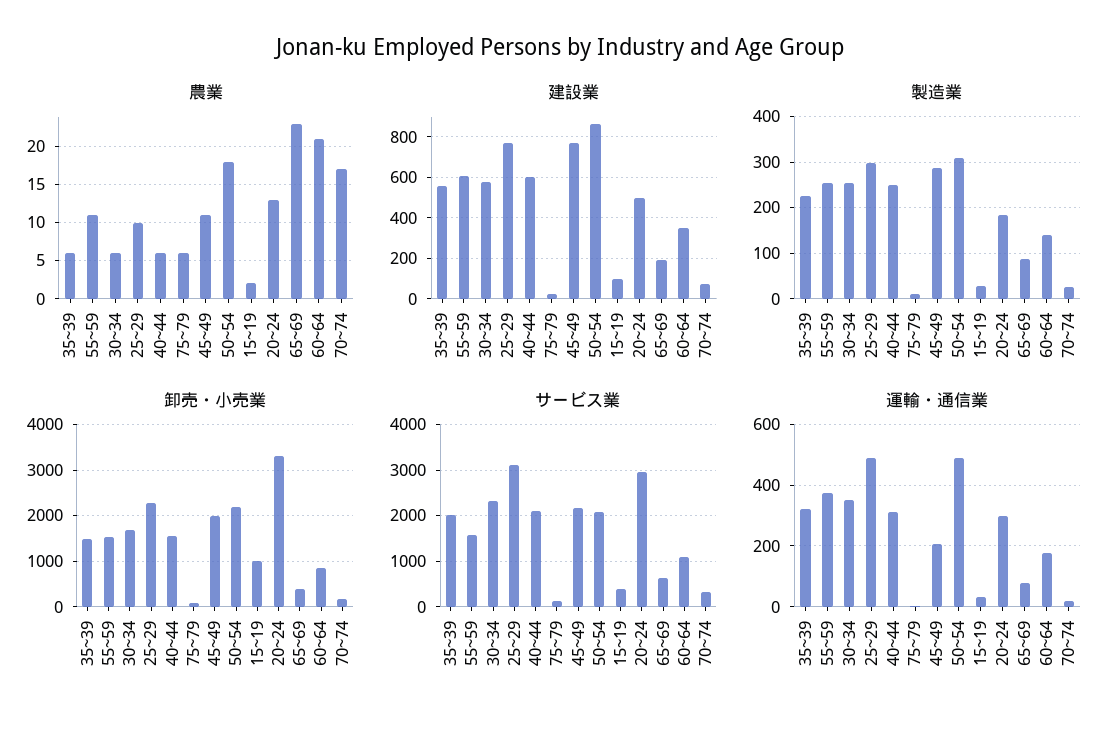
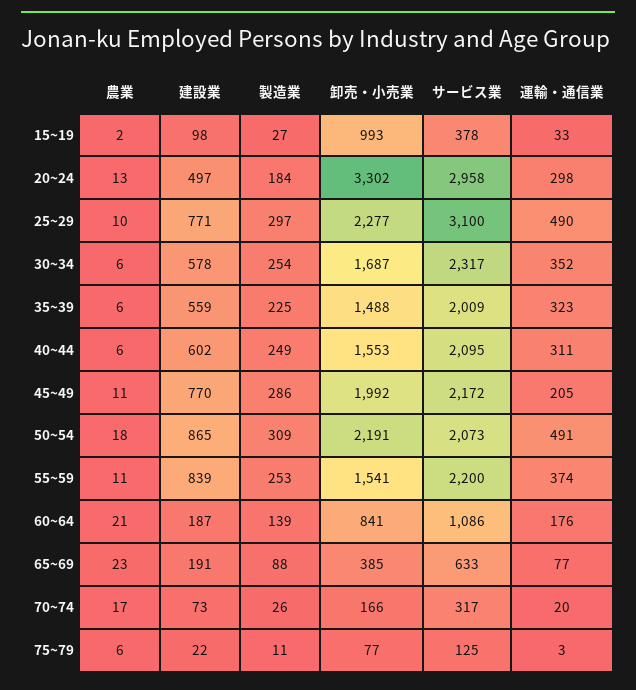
  {
    "農業": {
      "35~39": 6,
      "55~59": 11,
      "30~34": 6,
      "25~29": 10,
      "40~44": 6,
      "75~79": 6,
      "45~49": 11,
      "50~54": 18,
      "15~19": 2,
      "20~24": 13,
      "65~69": 23,
      "60~64": 21,
      "70~74": 17
    },
    "建設業": {
      "35~39": 559,
-     "55~59": 600,
+     "55~59": 839,
      "30~34": 578,
      "25~29": 771,
      "40~44": 602,
      "75~79": 22,
      "45~49": 770,
      "50~54": 865,
      "15~19": 98,
      "20~24": 497,
      "65~69": 191,
-     "60~64": 350,
+     "60~64": 187,
      "70~74": 73
    },
    "製造業": {
      "35~39": 225,
      "55~59": 253,
      "30~34": 254,
      "25~29": 297,
      "40~44": 249,
      "75~79": 11,
      "45~49": 286,
      "50~54": 309,
      "15~19": 27,
      "20~24": 184,
      "65~69": 88,
      "60~64": 139,
      "70~74": 26
    },
    "卸売・小売業": {
      "35~39": 1488,
      "55~59": 1541,
      "30~34": 1687,
      "25~29": 2277,
      "40~44": 1553,
      "75~79": 77,
      "45~49": 1992,
      "50~54": 2191,
      "15~19": 993,
      "20~24": 3302,
      "65~69": 385,
      "60~64": 841,
      "70~74": 166
    },
    "サービス業": {
      "35~39": 2009,
-     "55~59": 1600,
+     "55~59": 2200,
      "30~34": 2317,
      "25~29": 3100,
      "40~44": 2095,
      "75~79": 125,
      "45~49": 2172,
      "50~54": 2073,
      "15~19": 378,
      "20~24": 2958,
      "65~69": 633,
      "60~64": 1086,
      "70~74": 317
    },
    "運輸・通信業": {
      "35~39": 323,
      "55~59": 374,
      "30~34": 352,
      "25~29": 490,
      "40~44": 311,
      "75~79": 3,
      "45~49": 205,
      "50~54": 491,
      "15~19": 33,
      "20~24": 298,
      "65~69": 77,
      "60~64": 176,
      "70~74": 20
    }
  }

